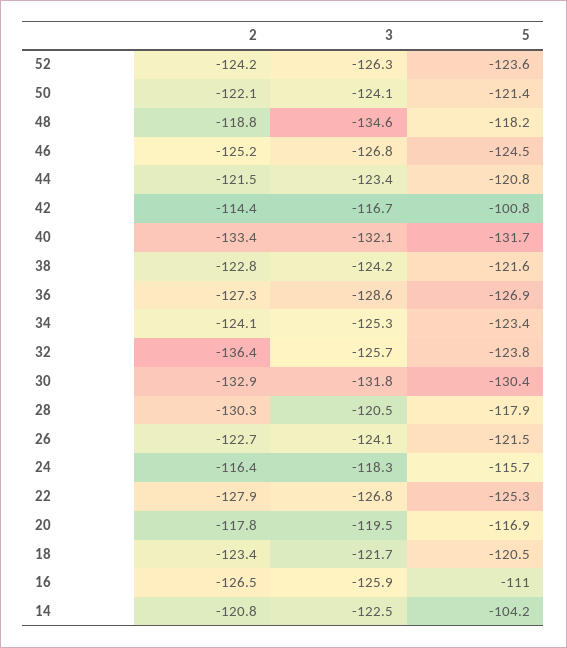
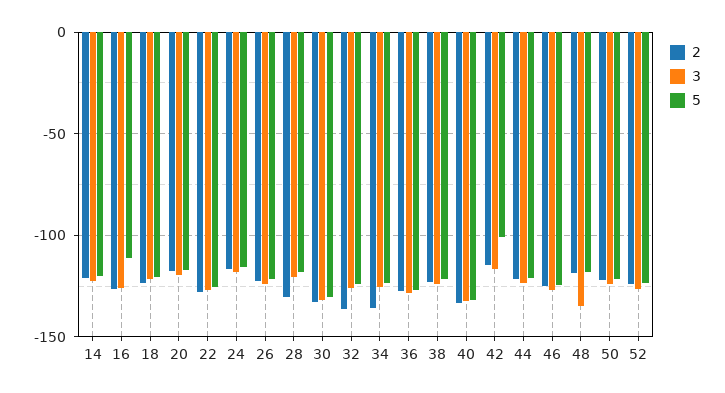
  {
    "2": {
      "52": -124.2,
      "50": -122.1,
      "48": -118.8,
      "46": -125.2,
      "44": -121.5,
      "42": -114.4,
      "40": -133.4,
      "38": -122.8,
      "36": -127.3,
-     "34": -124.1,
+     "34": -135,
      "32": -136.4,
      "30": -132.9,
      "28": -130.3,
      "26": -122.7,
      "24": -116.4,
      "22": -127.9,
      "20": -117.8,
      "18": -123.4,
      "16": -126.5,
      "14": -120.8
    },
    "3": {
      "52": -126.3,
      "50": -124.1,
      "48": -134.6,
      "46": -126.8,
      "44": -123.4,
      "42": -116.7,
      "40": -132.1,
      "38": -124.2,
      "36": -128.6,
      "34": -125.3,
      "32": -125.7,
      "30": -131.8,
      "28": -120.5,
      "26": -124.1,
      "24": -118.3,
      "22": -126.8,
      "20": -119.5,
      "18": -121.7,
      "16": -125.9,
      "14": -122.5
    },
    "5": {
      "52": -123.6,
      "50": -121.4,
      "48": -118.2,
      "46": -124.5,
      "44": -120.8,
      "42": -100.8,
      "40": -131.7,
      "38": -121.6,
      "36": -126.9,
      "34": -123.4,
      "32": -123.8,
      "30": -130.4,
      "28": -117.9,
      "26": -121.5,
      "24": -115.7,
      "22": -125.3,
      "20": -116.9,
      "18": -120.5,
      "16": -111,
-     "14": -104.2
+     "14": -120
    }
  }

